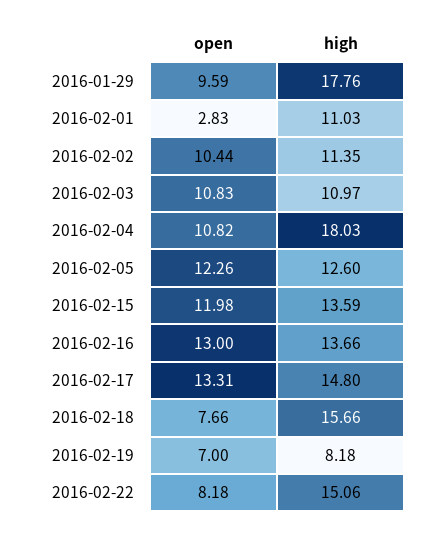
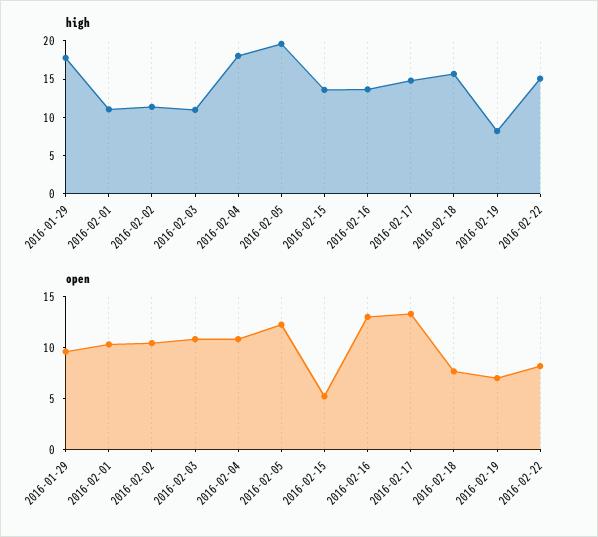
  {
    "open": {
      "2016-01-29": 9.59,
-     "2016-02-01": 2.83,
+     "2016-02-01": 10,
      "2016-02-02": 10.44,
      "2016-02-03": 10.83,
      "2016-02-04": 10.82,
      "2016-02-05": 12.26,
-     "2016-02-15": 11.98,
+     "2016-02-15": 5,
      "2016-02-16": 13,
      "2016-02-17": 13.31,
      "2016-02-18": 7.66,
      "2016-02-19": 7,
      "2016-02-22": 8.18
    },
    "high": {
      "2016-01-29": 17.76,
      "2016-02-01": 11.03,
      "2016-02-02": 11.35,
      "2016-02-03": 10.97,
      "2016-02-04": 18.03,
-     "2016-02-05": 12.6,
+     "2016-02-05": 20,
      "2016-02-15": 13.59,
      "2016-02-16": 13.66,
      "2016-02-17": 14.8,
      "2016-02-18": 15.66,
      "2016-02-19": 8.18,
      "2016-02-22": 15.06
    }
  }

